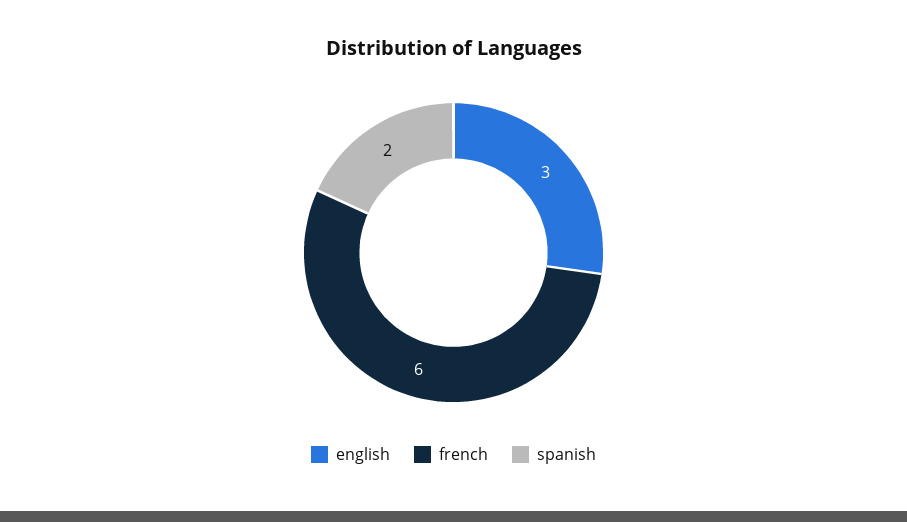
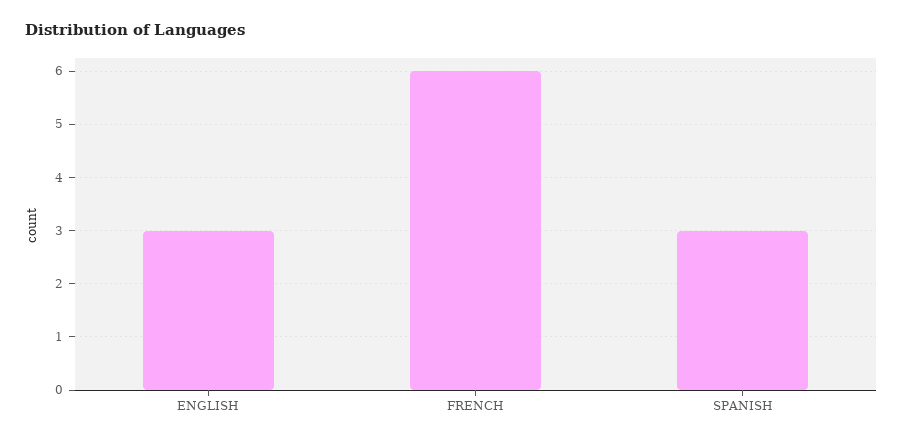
  {
    "english": 3,
    "french": 6,
-   "spanish": 2
+   "spanish": 3
  }

